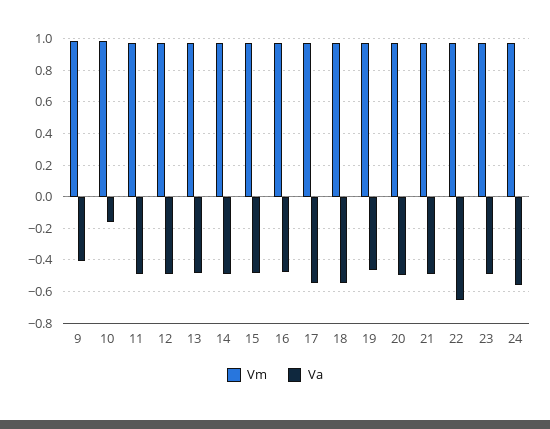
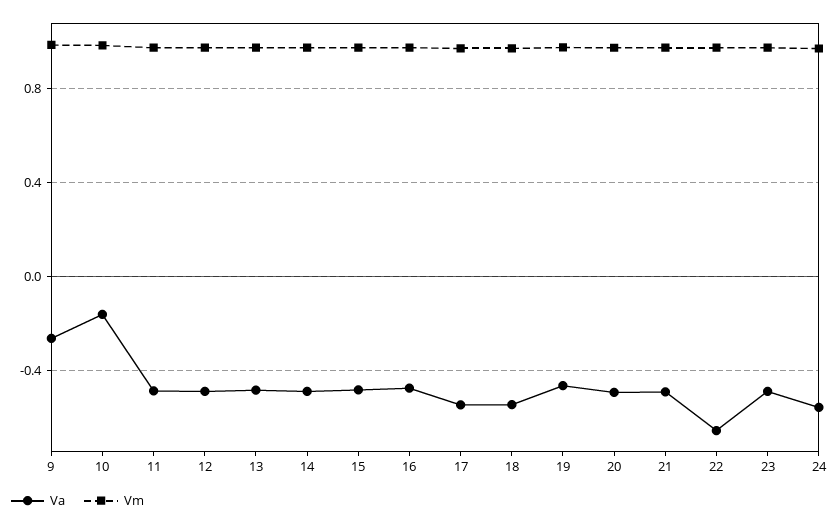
  {
    "Vm": {
      "9": 1,
      "10": 1,
      "11": 0.95,
      "12": 0.95,
      "13": 0.95,
      "14": 0.95,
      "15": 0.95,
      "16": 1,
      "17": 0.95,
      "18": 0.95,
      "19": 1,
      "20": 0.95,
      "21": 0.95,
      "22": 0.95,
      "23": 0.95,
      "24": 0.95
    },
    "Va": {
-     "9": -0.4,
+     "9": -0.25,
      "10": -0.15,
      "11": -0.5,
      "12": -0.5,
      "13": -0.5,
      "14": -0.5,
      "15": -0.5,
      "16": -0.45,
      "17": -0.55,
      "18": -0.55,
      "19": -0.45,
      "20": -0.5,
      "21": -0.5,
      "22": -0.65,
      "23": -0.5,
      "24": -0.55
    }
  }

